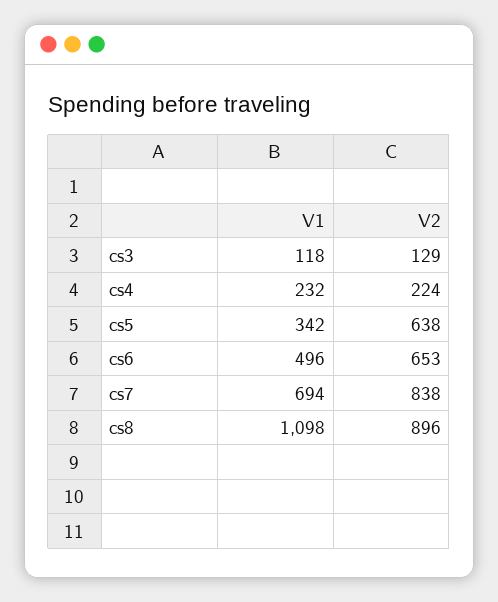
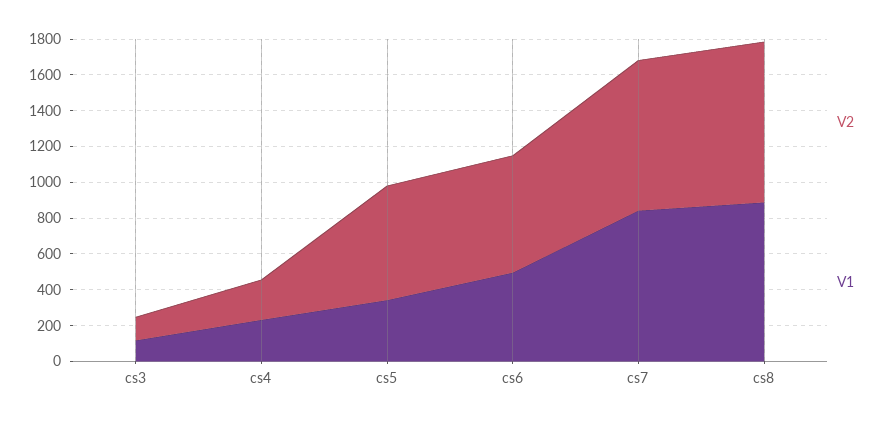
  {
    "V1": {
      "cs3": 118,
      "cs4": 232,
      "cs5": 342,
      "cs6": 496,
-     "cs7": 694,
+     "cs7": 850,
-     "cs8": 1098
+     "cs8": 900
    },
    "V2": {
      "cs3": 129,
      "cs4": 224,
      "cs5": 638,
      "cs6": 653,
      "cs7": 838,
      "cs8": 896
    }
  }

